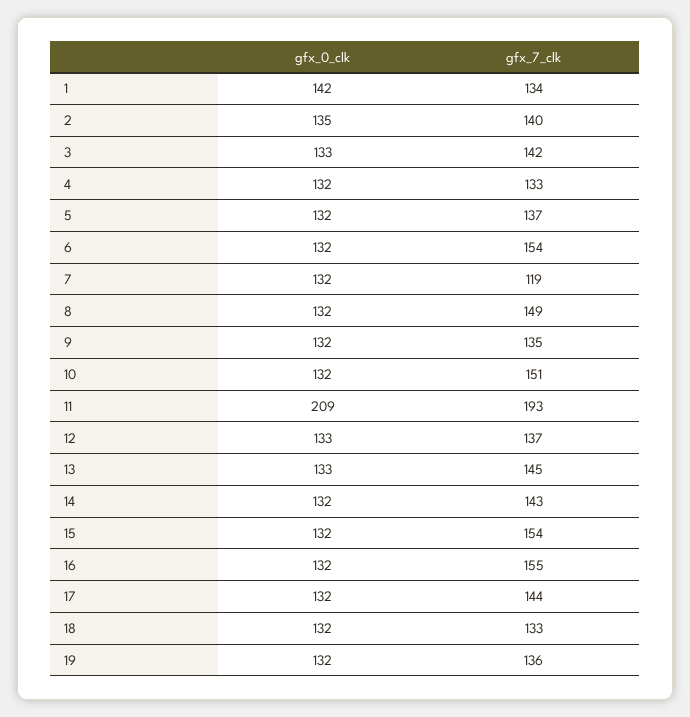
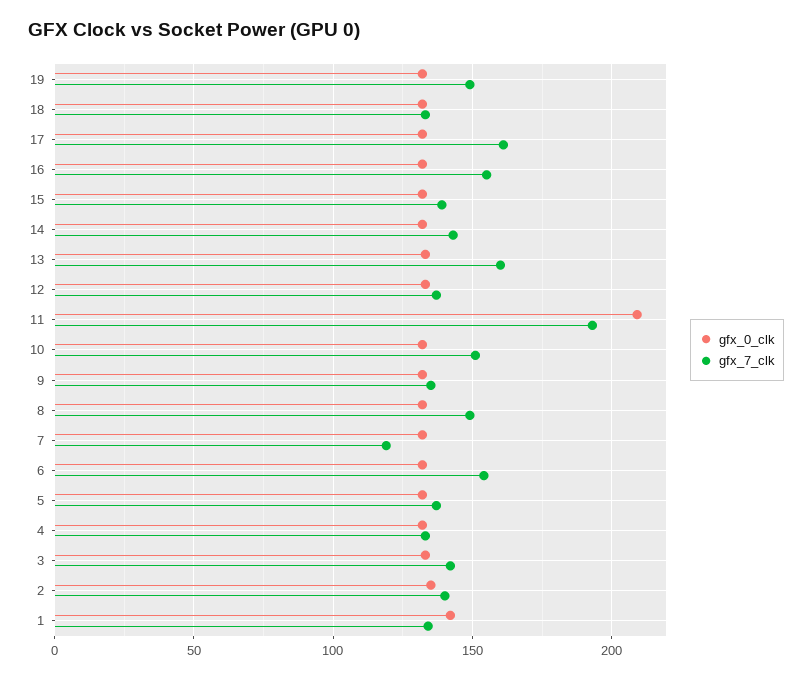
  {
    "gfx_0_clk": {
      "1": 142,
      "2": 135,
      "3": 133,
      "4": 132,
      "5": 132,
      "6": 132,
      "7": 132,
      "8": 132,
      "9": 132,
      "10": 132,
      "11": 209,
      "12": 133,
      "13": 133,
      "14": 132,
      "15": 132,
      "16": 132,
      "17": 132,
      "18": 132,
      "19": 132
    },
    "gfx_7_clk": {
      "1": 134,
      "2": 140,
      "3": 142,
      "4": 133,
      "5": 137,
      "6": 154,
      "7": 119,
      "8": 149,
      "9": 135,
      "10": 151,
      "11": 193,
      "12": 137,
-     "13": 145,
+     "13": 160,
      "14": 143,
-     "15": 154,
+     "15": 140,
      "16": 155,
-     "17": 144,
+     "17": 160,
      "18": 133,
-     "19": 136
+     "19": 150
    }
  }

